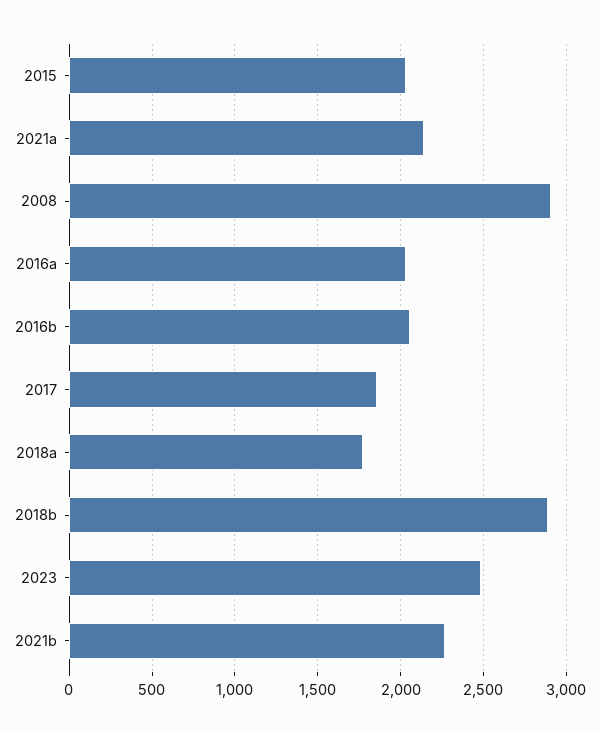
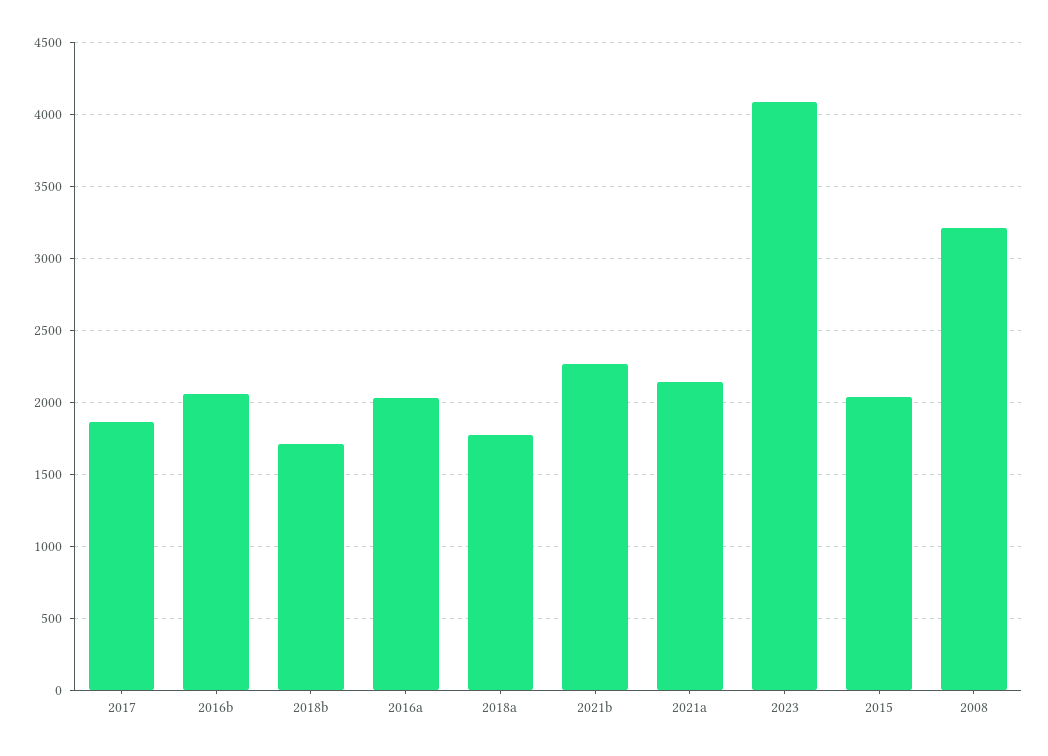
  {
    "2015": 2050,
    "2021a": 2150,
-   "2008": 2900,
+   "2008": 3200,
    "2016a": 2050,
    "2016b": 2050,
    "2017": 1850,
    "2018a": 1750,
-   "2018b": 2900,
+   "2018b": 1700,
-   "2023": 2500,
+   "2023": 4100,
    "2021b": 2250
  }

